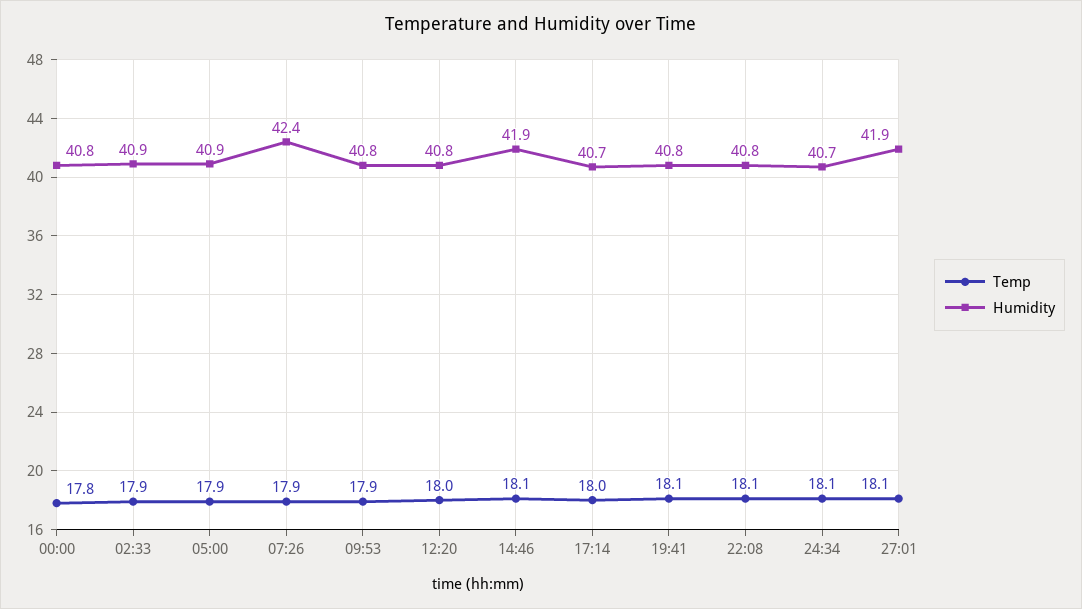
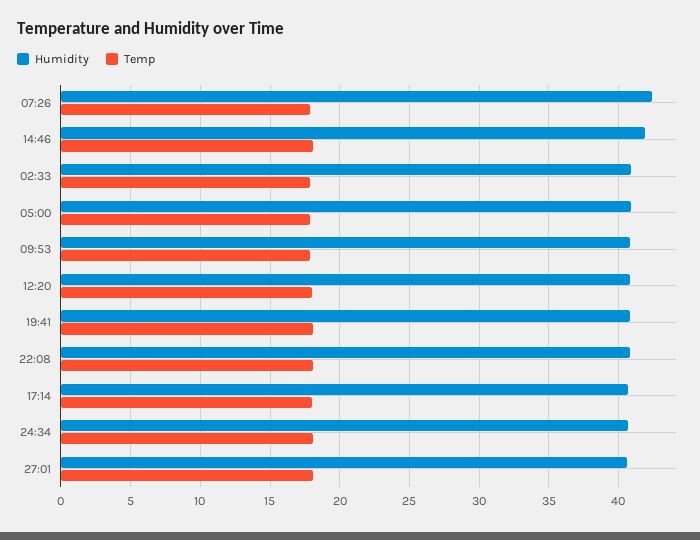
  {
    "Temp": {
-     "00:00": 17.8,
      "02:33": 17.9,
      "05:00": 17.9,
      "07:26": 17.9,
      "09:53": 17.9,
      "12:20": 18,
      "14:46": 18.1,
      "17:14": 18,
      "19:41": 18.1,
      "22:08": 18.1,
      "24:34": 18.1,
      "27:01": 18.1
    },
    "Humidity": {
-     "00:00": 40.8,
      "02:33": 40.9,
      "05:00": 40.9,
      "07:26": 42.4,
      "09:53": 40.8,
      "12:20": 40.8,
      "14:46": 41.9,
      "17:14": 40.7,
      "19:41": 40.8,
      "22:08": 40.8,
      "24:34": 40.7,
-     "27:01": 41.9
+     "27:01": 40.5
    }
  }

